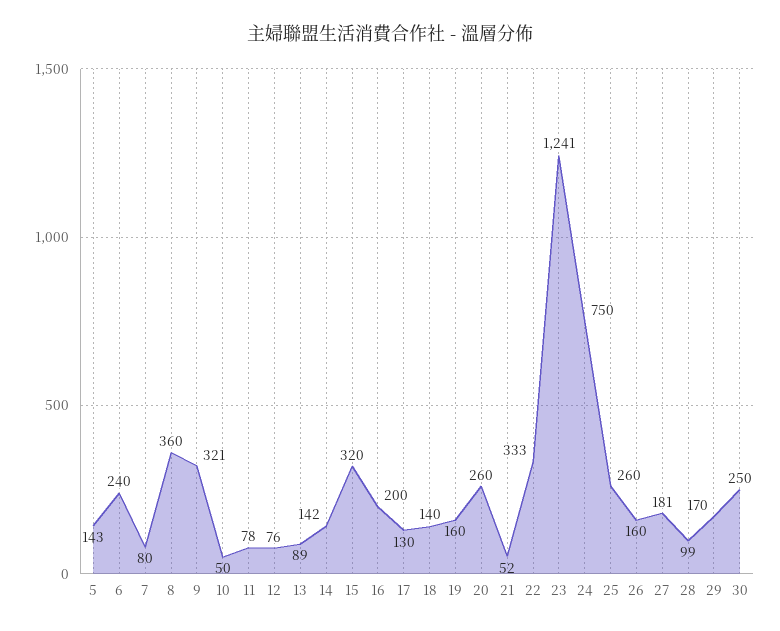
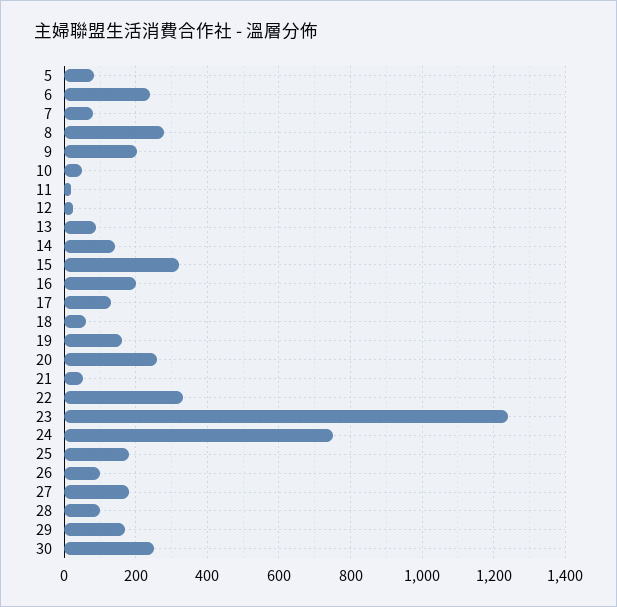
  {
-   "5": 143,
+   "5": 80,
    "6": 240,
    "7": 80,
-   "8": 360,
+   "8": 280,
-   "9": 321,
+   "9": 200,
    "10": 50,
-   "11": 78,
+   "11": 20,
-   "12": 76,
+   "12": 20,
    "13": 89,
    "14": 142,
    "15": 320,
    "16": 200,
    "17": 130,
-   "18": 140,
+   "18": 60,
    "19": 160,
    "20": 260,
    "21": 52,
    "22": 333,
    "23": 1241,
    "24": 750,
-   "25": 260,
+   "25": 180,
-   "26": 160,
+   "26": 100,
    "27": 181,
    "28": 99,
    "29": 170,
    "30": 250
  }

